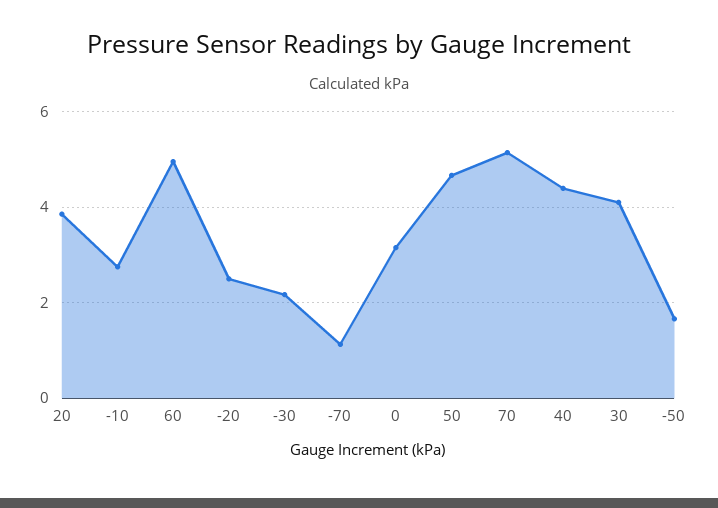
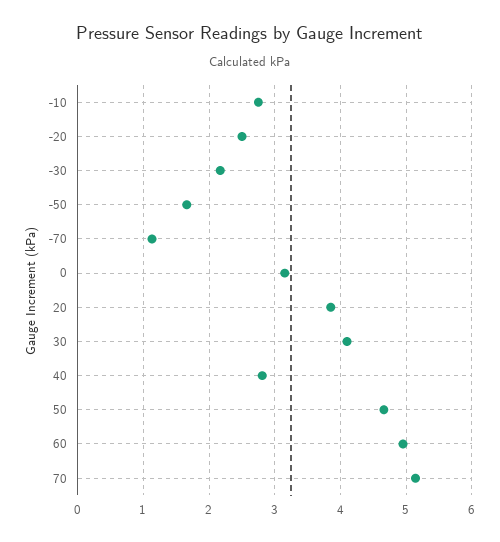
  {
    "20": 3.9,
    "-10": 2.8,
    "60": 5,
    "-20": 2.5,
    "-30": 2.2,
    "-70": 1.1,
    "0": 3.2,
    "50": 4.7,
    "70": 5.1,
-   "40": 4.4,
+   "40": 2.8,
    "30": 4.1,
    "-50": 1.7
  }

